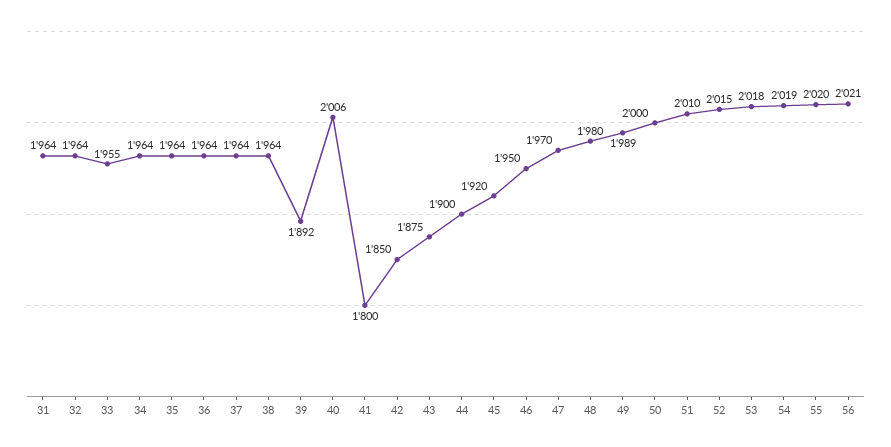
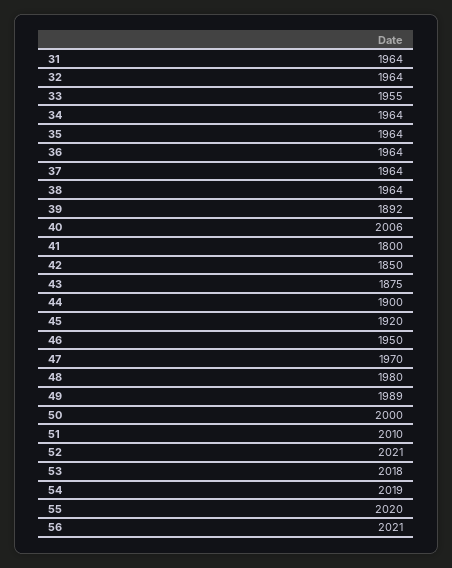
  {
    "31": 1964,
    "32": 1964,
    "33": 1955,
    "34": 1964,
    "35": 1964,
    "36": 1964,
    "37": 1964,
    "38": 1964,
    "39": 1892,
    "40": 2006,
    "41": 1800,
    "42": 1850,
    "43": 1875,
    "44": 1900,
    "45": 1920,
    "46": 1950,
    "47": 1970,
    "48": 1980,
    "49": 1989,
    "50": 2000,
    "51": 2010,
-   "52": 2015,
+   "52": 2021,
    "53": 2018,
    "54": 2019,
    "55": 2020,
    "56": 2021
  }

